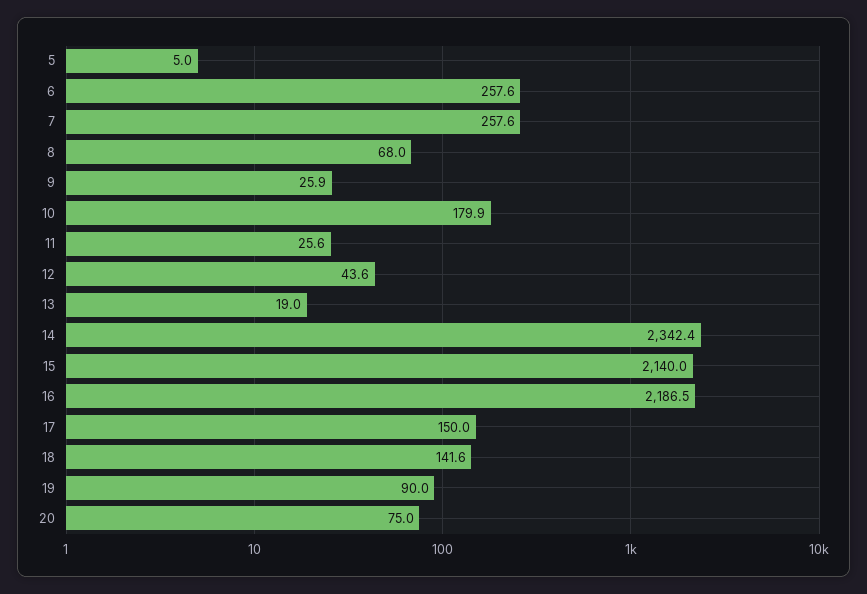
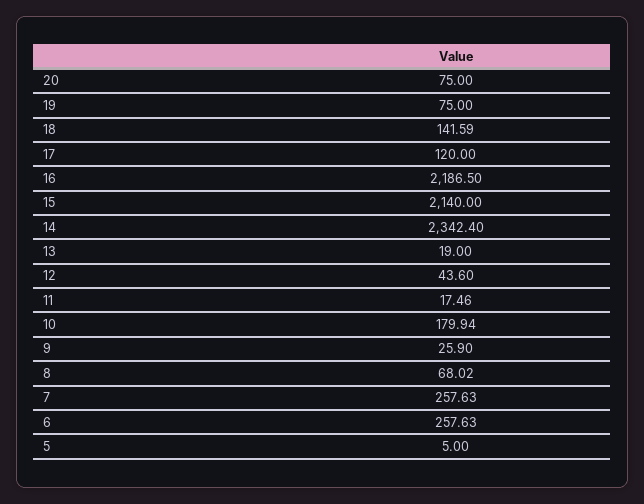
  {
    "5": 5,
    "6": 257.63,
    "7": 257.63,
    "8": 68.02,
    "9": 25.9,
    "10": 179.94,
-   "11": 25.6,
+   "11": 17.46,
    "12": 43.6,
    "13": 19,
    "14": 2342.4,
    "15": 2140,
    "16": 2186.5,
-   "17": 150,
+   "17": 120,
    "18": 141.59,
-   "19": 90,
+   "19": 75,
    "20": 75
  }

